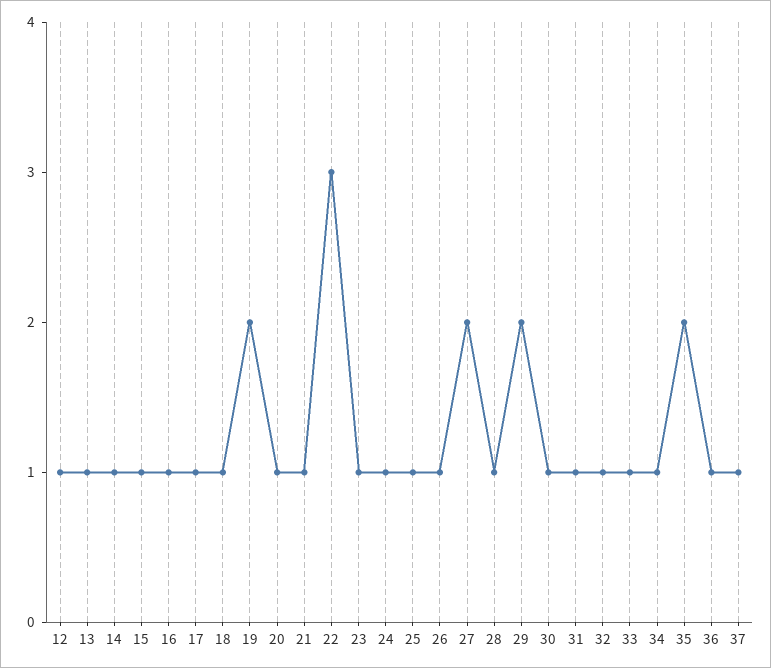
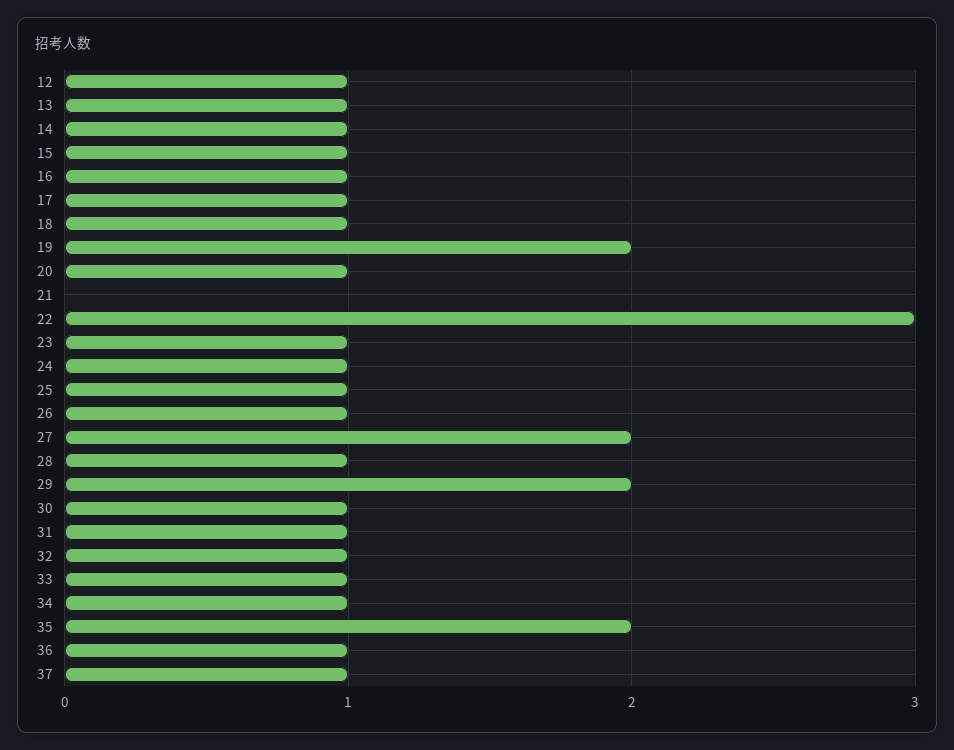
  {
    "12": 1,
    "13": 1,
    "14": 1,
    "15": 1,
    "16": 1,
    "17": 1,
    "18": 1,
    "19": 2,
    "20": 1,
-   "21": 1,
+   "21": 0,
    "22": 3,
    "23": 1,
    "24": 1,
    "25": 1,
    "26": 1,
    "27": 2,
    "28": 1,
    "29": 2,
    "30": 1,
    "31": 1,
    "32": 1,
    "33": 1,
    "34": 1,
    "35": 2,
    "36": 1,
    "37": 1
  }

